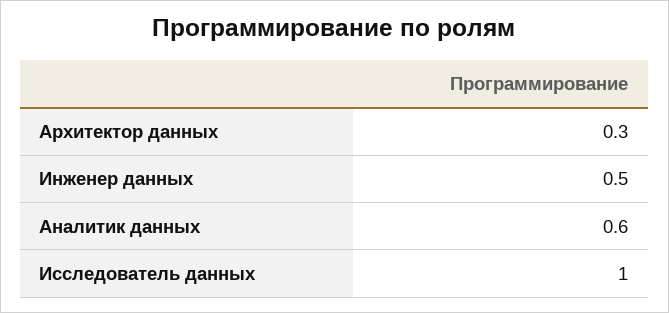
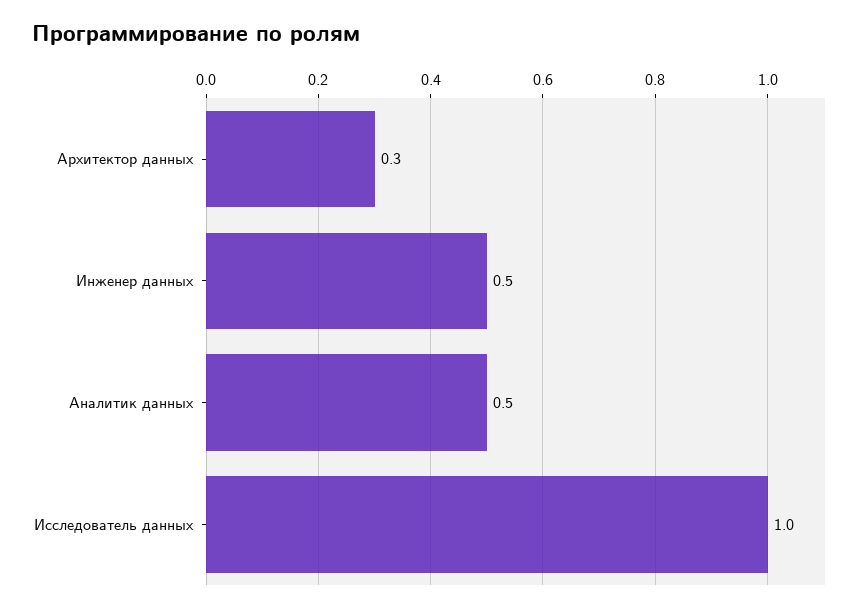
  {
    "Архитектор данных": 0.3,
    "Инженер данных": 0.5,
-   "Аналитик данных": 0.6,
+   "Аналитик данных": 0.5,
    "Исследователь данных": 1
  }

